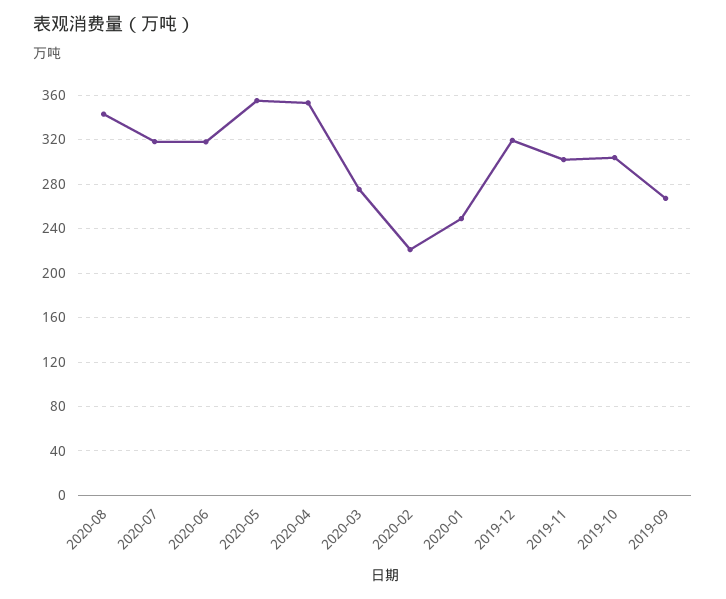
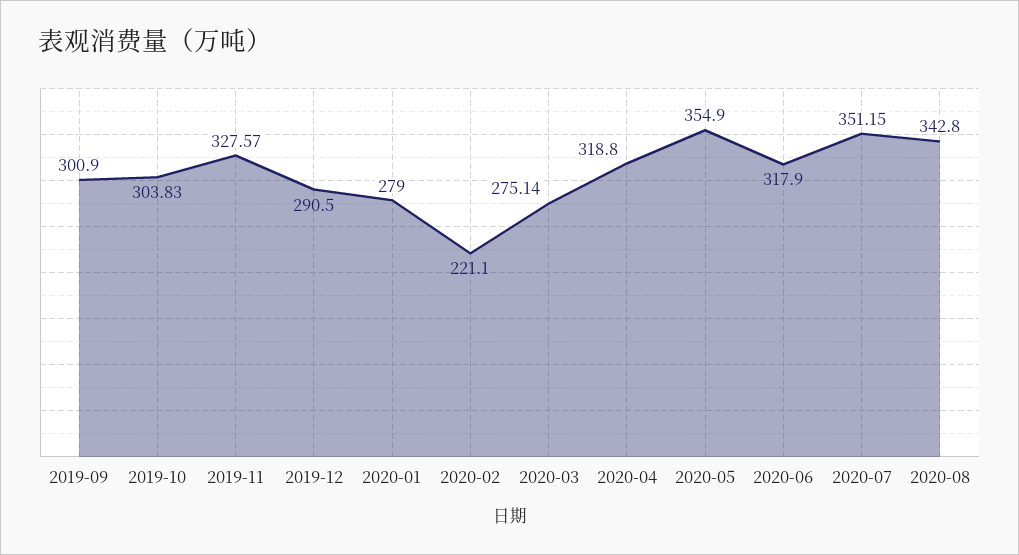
  {
    "2020-08": 342.8,
-   "2020-07": 320,
+   "2020-07": 351.15,
    "2020-06": 317.9,
    "2020-05": 354.9,
-   "2020-04": 350,
+   "2020-04": 318.8,
    "2020-03": 275.14,
    "2020-02": 221.1,
-   "2020-01": 250,
+   "2020-01": 279,
-   "2019-12": 320,
+   "2019-12": 290.5,
-   "2019-11": 300,
+   "2019-11": 327.57,
    "2019-10": 303.83,
-   "2019-09": 270
+   "2019-09": 300.9
  }

